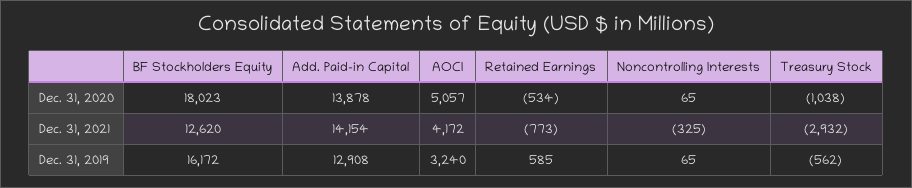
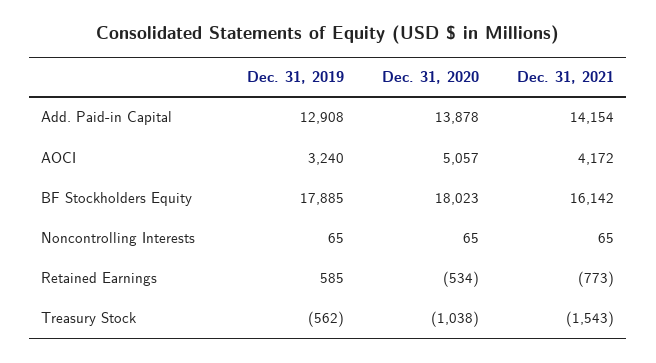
  {
    "BF Stockholders Equity": {
      "Dec. 31, 2020": 18023,
-     "Dec. 31, 2021": 12620,
+     "Dec. 31, 2021": 16142,
-     "Dec. 31, 2019": 16172
+     "Dec. 31, 2019": 17885
    },
    "Add. Paid-in Capital": {
      "Dec. 31, 2020": 13878,
      "Dec. 31, 2021": 14154,
      "Dec. 31, 2019": 12908
    },
    "AOCI": {
      "Dec. 31, 2020": 5057,
      "Dec. 31, 2021": 4172,
      "Dec. 31, 2019": 3240
    },
    "Retained Earnings": {
      "Dec. 31, 2020": -534,
      "Dec. 31, 2021": -773,
      "Dec. 31, 2019": 585
    },
    "Noncontrolling Interests": {
      "Dec. 31, 2020": 65,
-     "Dec. 31, 2021": -325,
+     "Dec. 31, 2021": 65,
      "Dec. 31, 2019": 65
    },
    "Treasury Stock": {
      "Dec. 31, 2020": -1038,
-     "Dec. 31, 2021": -2932,
+     "Dec. 31, 2021": -1543,
      "Dec. 31, 2019": -562
    }
  }

